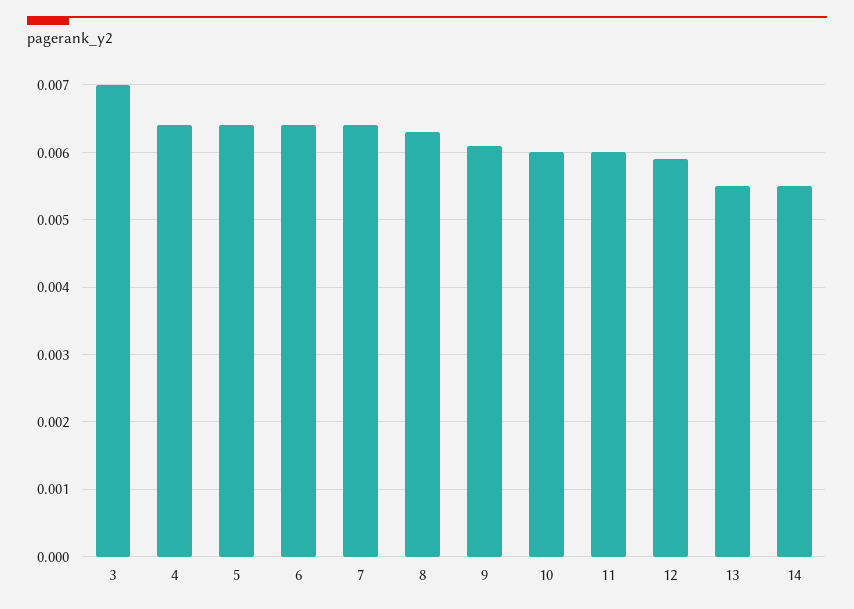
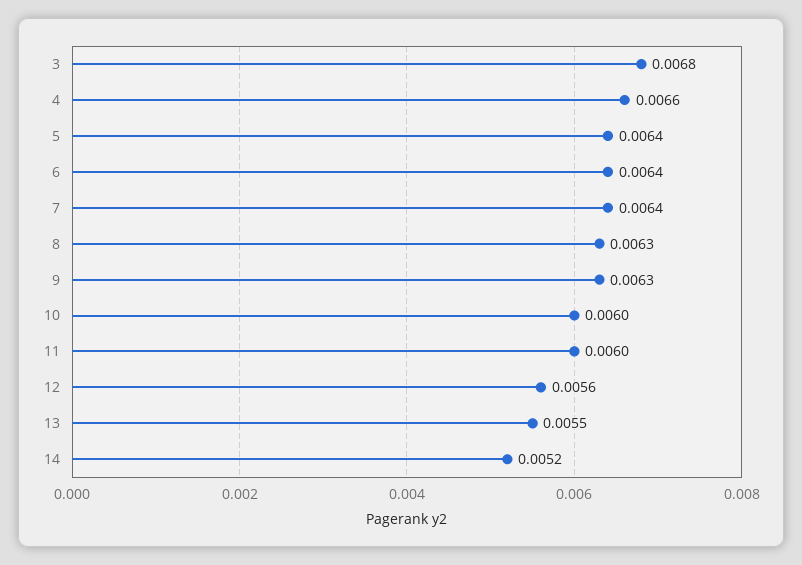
  {
-   "3": 0.007,
+   "3": 0.0068,
-   "4": 0.0064,
+   "4": 0.0066,
    "5": 0.0064,
    "6": 0.0064,
    "7": 0.0064,
    "8": 0.0063,
-   "9": 0.0061,
+   "9": 0.0063,
    "10": 0.006,
    "11": 0.006,
-   "12": 0.0059,
+   "12": 0.0056,
    "13": 0.0055,
-   "14": 0.0055
+   "14": 0.0052
  }

